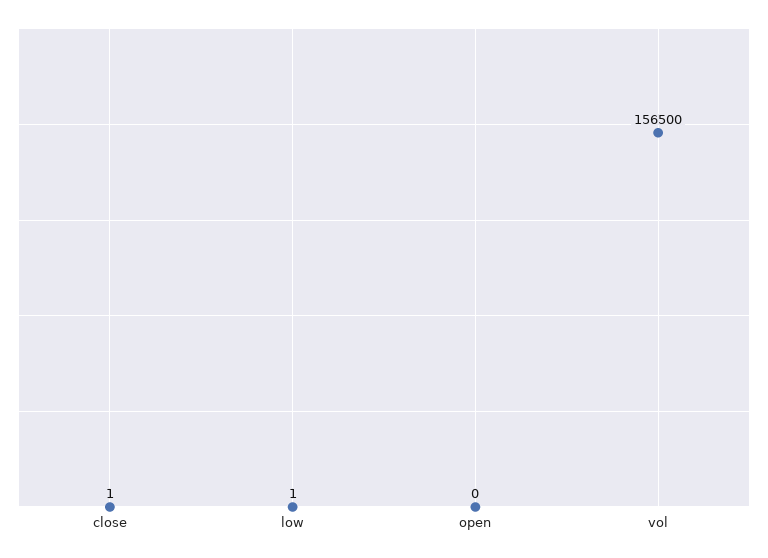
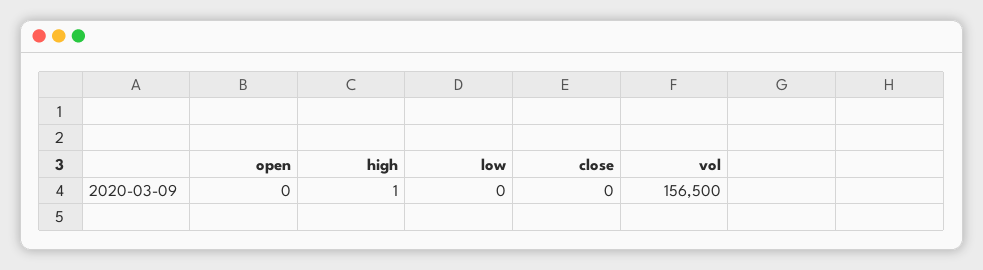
  {
-   "close": 1,
+   "close": 0,
-   "low": 1,
+   "low": 0,
    "open": 0,
-   "vol": 156500
+   "vol": 156500,
+   "high": 1
  }

